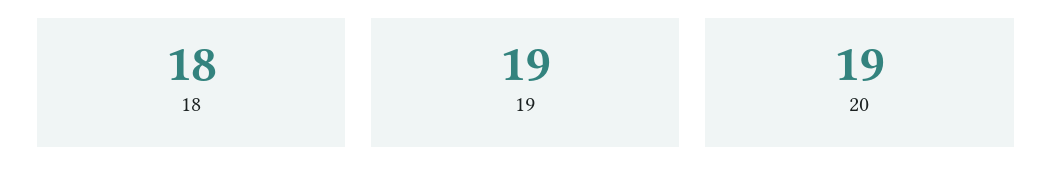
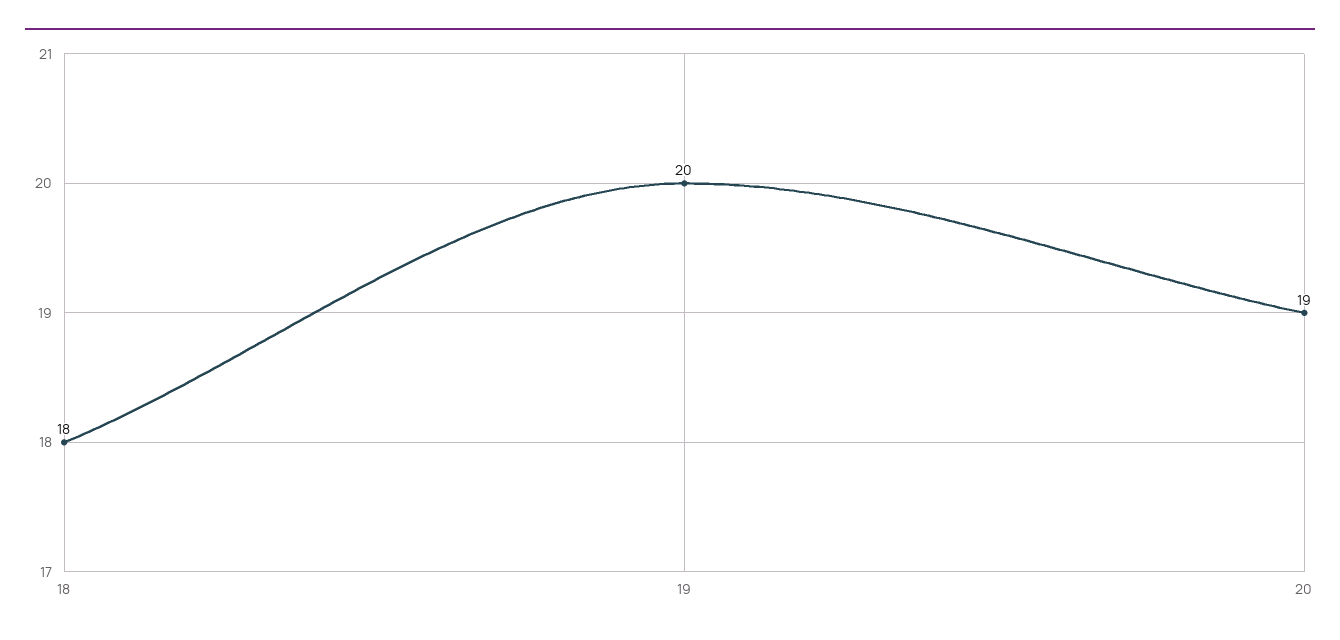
  {
    "18": 18,
-   "19": 19,
+   "19": 20,
    "20": 19
  }

